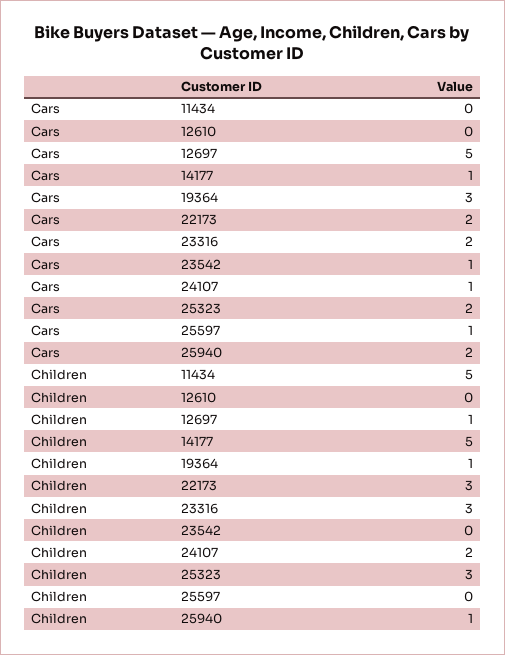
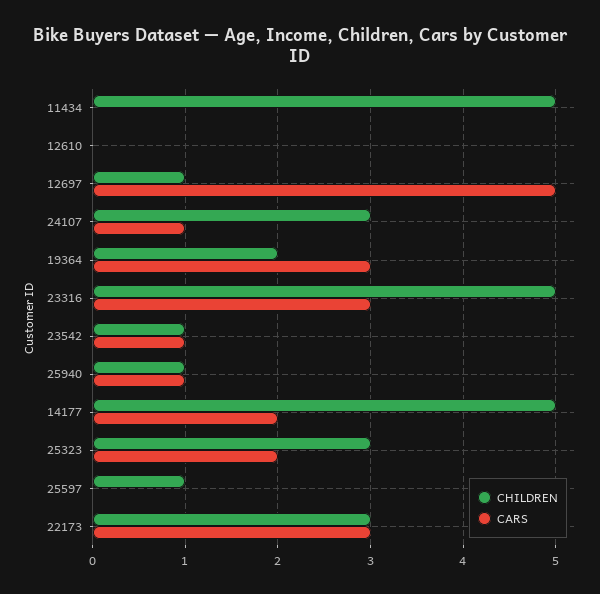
  {
    "Cars": {
      "11434": 0,
      "12610": 0,
      "12697": 5,
-     "14177": 1,
+     "14177": 2,
      "19364": 3,
-     "22173": 2,
+     "22173": 3,
-     "23316": 2,
+     "23316": 3,
      "23542": 1,
      "24107": 1,
      "25323": 2,
-     "25597": 1,
+     "25597": 0,
-     "25940": 2
+     "25940": 1
    },
    "Children": {
      "11434": 5,
      "12610": 0,
      "12697": 1,
      "14177": 5,
-     "19364": 1,
+     "19364": 2,
      "22173": 3,
-     "23316": 3,
+     "23316": 5,
-     "23542": 0,
+     "23542": 1,
-     "24107": 2,
+     "24107": 3,
      "25323": 3,
-     "25597": 0,
+     "25597": 1,
      "25940": 1
    }
  }

